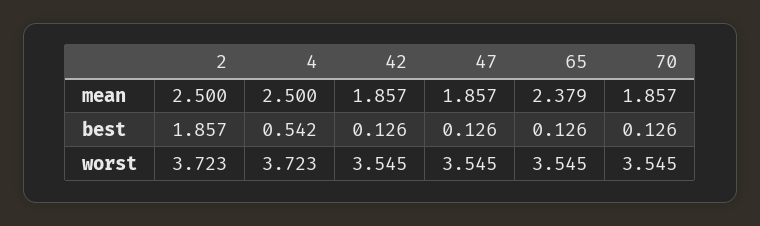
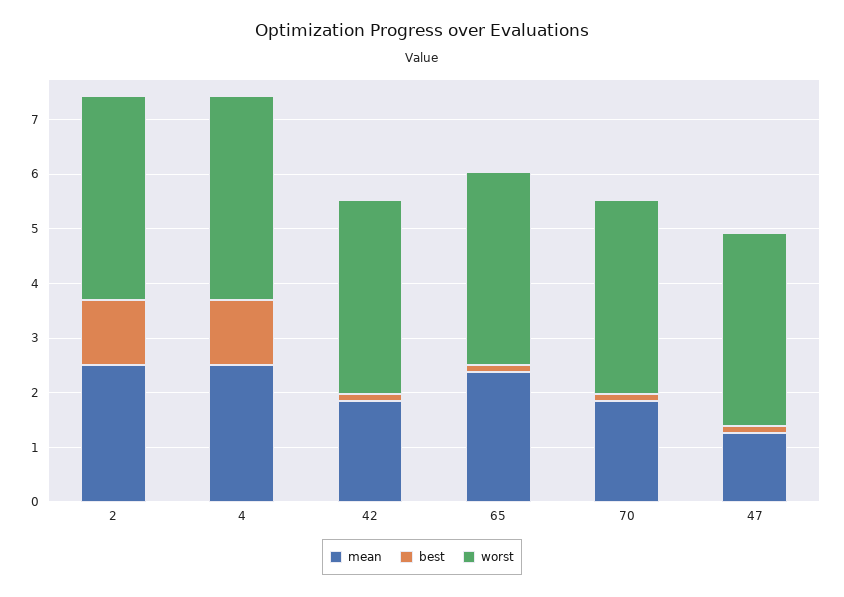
  {
    "mean": {
      "2": 2.5,
      "4": 2.5,
      "42": 1.857,
-     "47": 1.857,
+     "47": 1.2,
      "65": 2.379,
      "70": 1.857
    },
    "best": {
-     "2": 1.857,
+     "2": 1.2,
-     "4": 0.542,
+     "4": 1.2,
      "42": 0.126,
      "47": 0.126,
      "65": 0.126,
      "70": 0.126
    },
    "worst": {
      "2": 3.723,
      "4": 3.723,
      "42": 3.545,
      "47": 3.545,
      "65": 3.545,
      "70": 3.545
    }
  }

